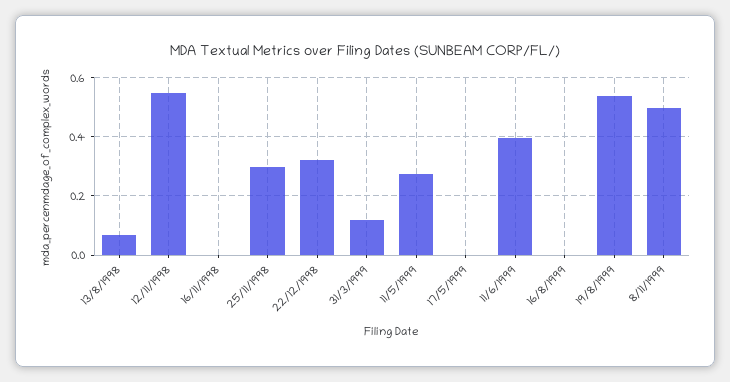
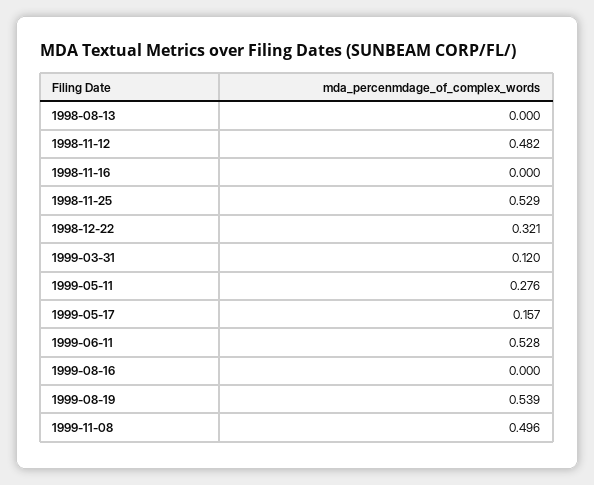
  {
-   "13/8/1998": 0.075,
+   "13/8/1998": 0,
-   "12/11/1998": 0.55,
+   "12/11/1998": 0.482,
    "16/11/1998": 0,
-   "25/11/1998": 0.3,
+   "25/11/1998": 0.529,
    "22/12/1998": 0.321,
    "31/3/1999": 0.12,
    "11/5/1999": 0.276,
-   "17/5/1999": 0,
+   "17/5/1999": 0.157,
-   "11/6/1999": 0.4,
+   "11/6/1999": 0.528,
    "16/8/1999": 0,
    "19/8/1999": 0.539,
    "8/11/1999": 0.496
  }

